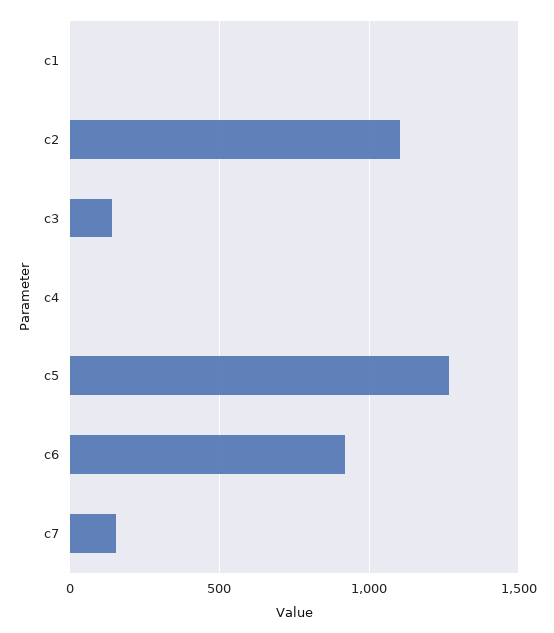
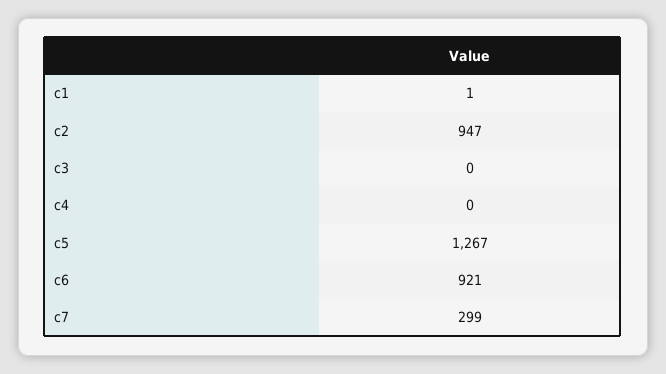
  {
    "c1": 1,
-   "c2": 1100,
+   "c2": 947,
-   "c3": 150,
+   "c3": 0,
    "c4": 0,
    "c5": 1267,
    "c6": 921,
-   "c7": 150
+   "c7": 299
  }

